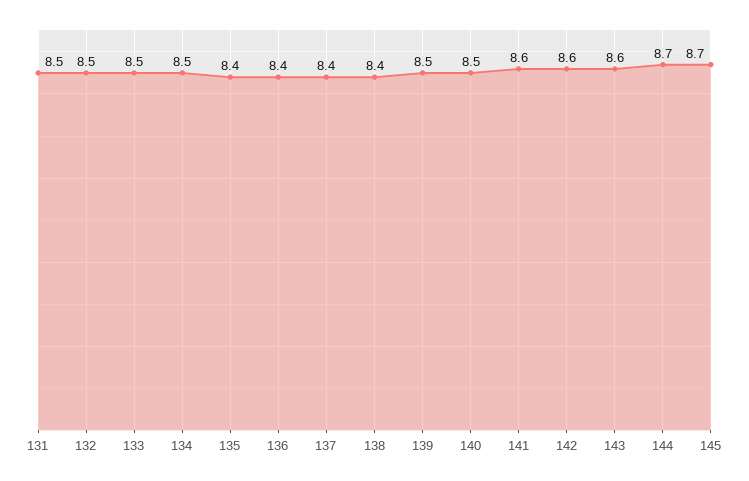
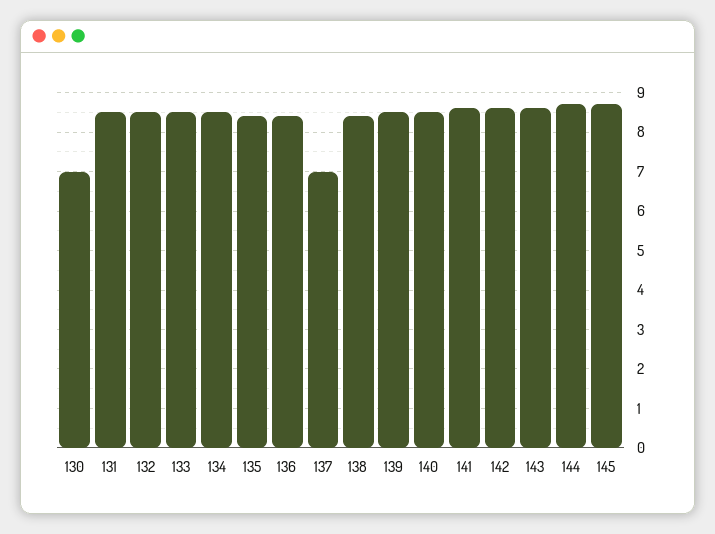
  {
    "131": 8.5,
    "132": 8.5,
    "133": 8.5,
    "134": 8.5,
    "135": 8.4,
    "136": 8.4,
-   "137": 8.4,
+   "137": 7,
    "138": 8.4,
    "139": 8.5,
    "140": 8.5,
    "141": 8.6,
    "142": 8.6,
    "143": 8.6,
    "144": 8.7,
-   "145": 8.7
+   "145": 8.7,
+   "130": 7
  }

